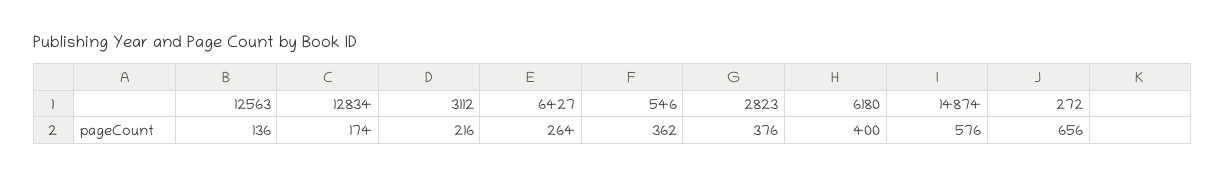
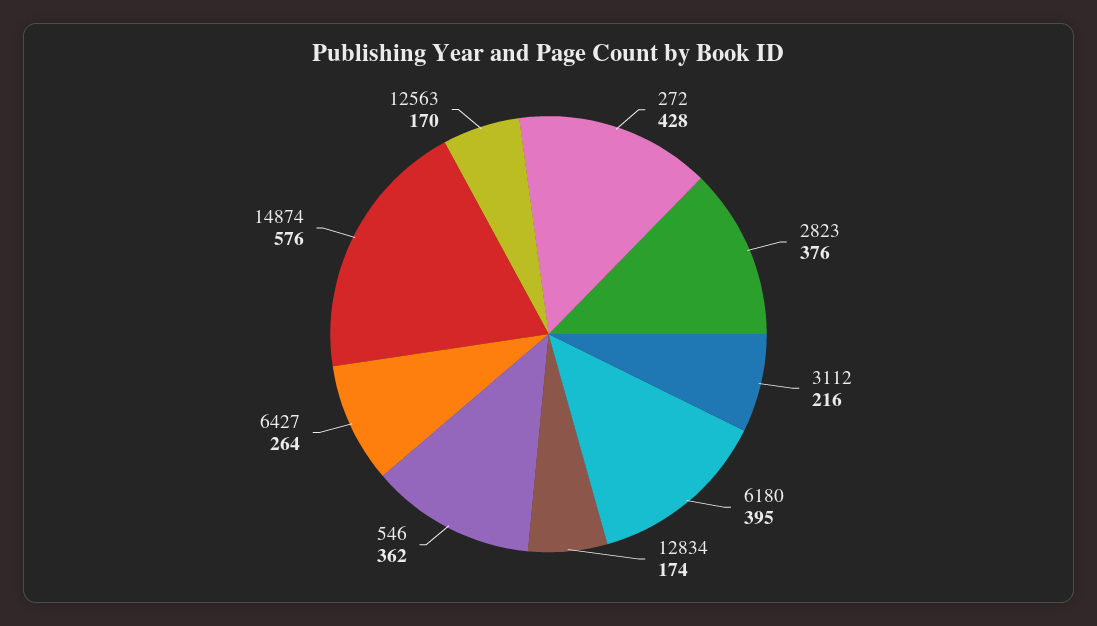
  {
-   "12563": 136,
+   "12563": 170,
    "12834": 174,
    "3112": 216,
    "6427": 264,
    "546": 362,
    "2823": 376,
-   "6180": 400,
+   "6180": 395,
    "14874": 576,
-   "272": 656
+   "272": 428
  }

